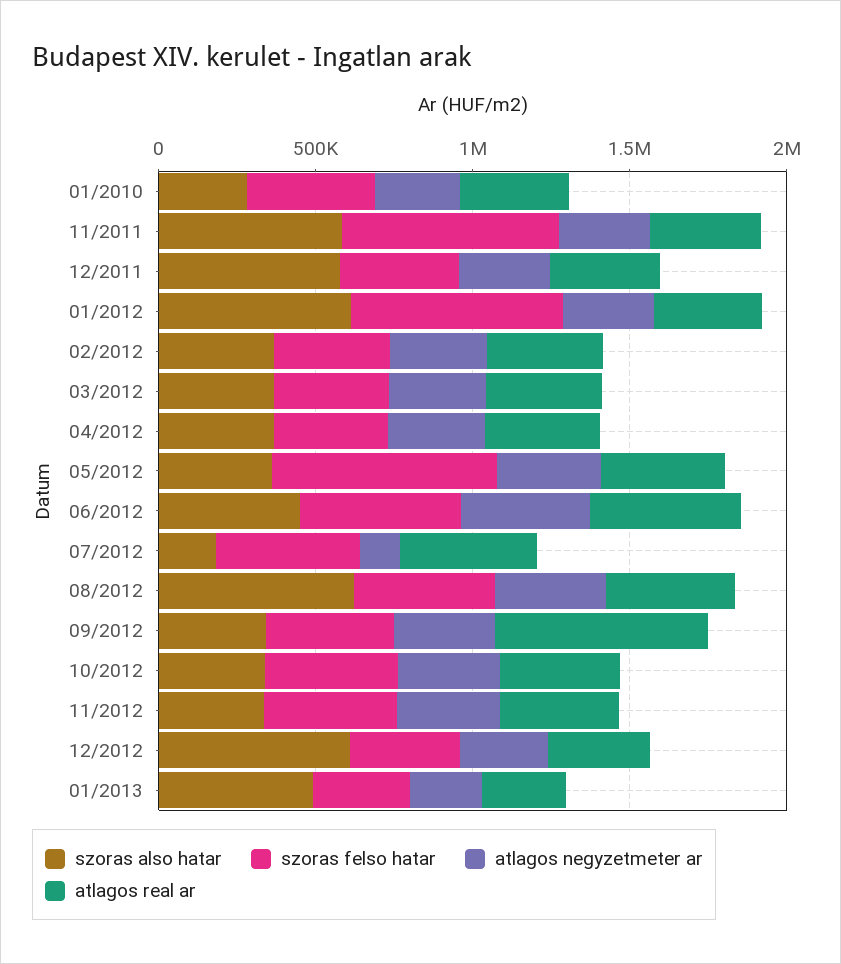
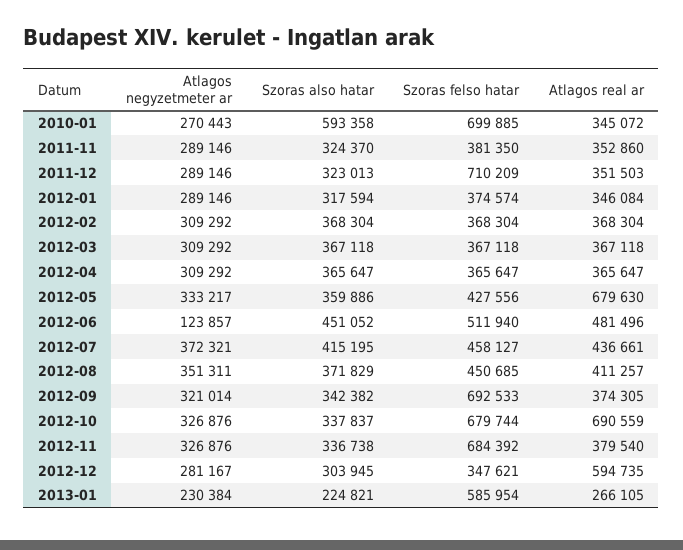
  {
    "szoras also hatar": {
-     "01/2010": 300000,
+     "01/2010": 593358,
-     "11/2011": 600000,
+     "11/2011": 324370,
-     "12/2011": 600000,
+     "12/2011": 323013,
-     "01/2012": 600000,
+     "01/2012": 317594,
      "02/2012": 368304,
      "03/2012": 367118,
      "04/2012": 365647,
      "05/2012": 359886,
      "06/2012": 451052,
-     "07/2012": 200000,
+     "07/2012": 415195,
-     "08/2012": 600000,
+     "08/2012": 371829,
      "09/2012": 342382,
      "10/2012": 337837,
      "11/2012": 336738,
-     "12/2012": 600000,
+     "12/2012": 303945,
-     "01/2013": 500000
+     "01/2013": 224821
    },
    "szoras felso hatar": {
-     "01/2010": 400000,
+     "01/2010": 699885,
-     "11/2011": 700000,
+     "11/2011": 381350,
-     "12/2011": 400000,
+     "12/2011": 710209,
-     "01/2012": 700000,
+     "01/2012": 374574,
      "02/2012": 368304,
      "03/2012": 367118,
      "04/2012": 365647,
-     "05/2012": 700000,
+     "05/2012": 427556,
      "06/2012": 511940,
      "07/2012": 458127,
      "08/2012": 450685,
-     "09/2012": 400000,
+     "09/2012": 692533,
-     "10/2012": 400000,
+     "10/2012": 679744,
-     "11/2012": 400000,
+     "11/2012": 684392,
      "12/2012": 347621,
-     "01/2013": 300000
+     "01/2013": 585954
    },
    "atlagos negyzetmeter ar": {
      "01/2010": 270443,
      "11/2011": 289146,
      "12/2011": 289146,
      "01/2012": 289146,
      "02/2012": 309292,
      "03/2012": 309292,
      "04/2012": 309292,
      "05/2012": 333217,
-     "06/2012": 400000,
+     "06/2012": 123857,
-     "07/2012": 100000,
+     "07/2012": 372321,
      "08/2012": 351311,
      "09/2012": 321014,
      "10/2012": 326876,
      "11/2012": 326876,
      "12/2012": 281167,
      "01/2013": 230384
    },
    "atlagos real ar": {
      "01/2010": 345072,
      "11/2011": 352860,
      "12/2011": 351503,
      "01/2012": 346084,
      "02/2012": 368304,
      "03/2012": 367118,
      "04/2012": 365647,
-     "05/2012": 400000,
+     "05/2012": 679630,
      "06/2012": 481496,
      "07/2012": 436661,
      "08/2012": 411257,
-     "09/2012": 700000,
+     "09/2012": 374305,
-     "10/2012": 400000,
+     "10/2012": 690559,
      "11/2012": 379540,
-     "12/2012": 300000,
+     "12/2012": 594735,
      "01/2013": 266105
    }
  }

